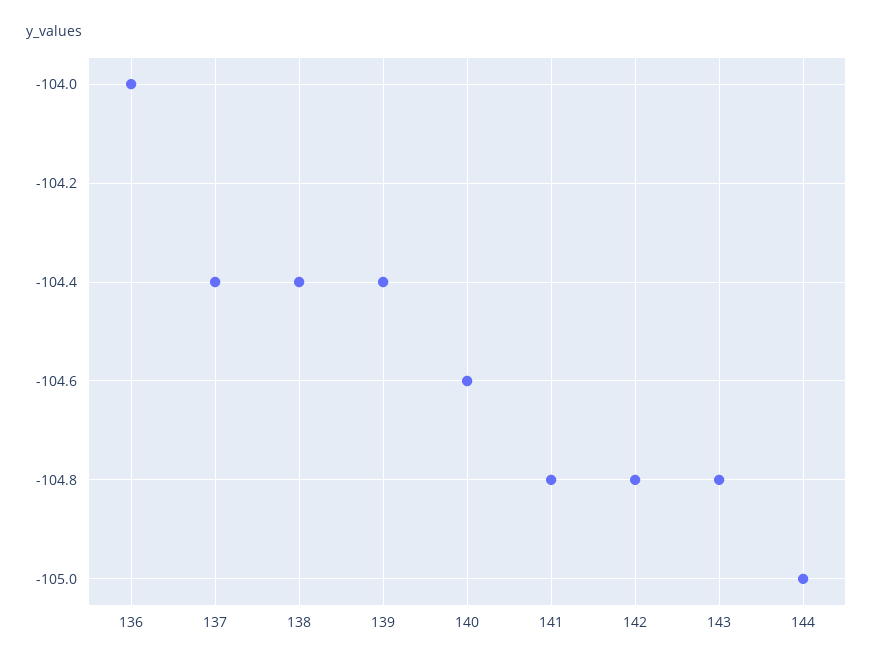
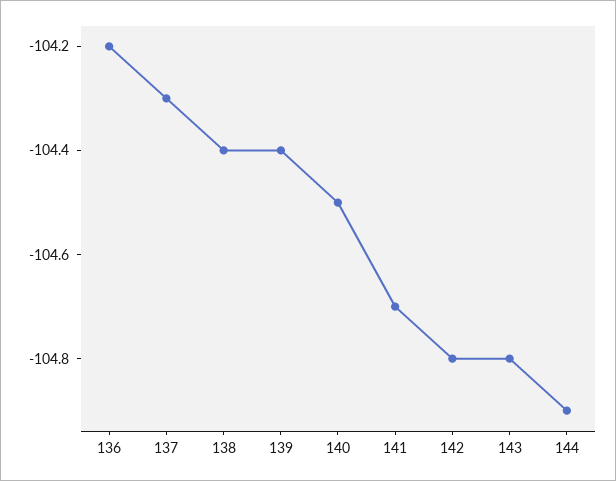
  {
-   "136": -104,
+   "136": -104.2,
-   "137": -104.4,
+   "137": -104.3,
    "138": -104.4,
    "139": -104.4,
-   "140": -104.6,
+   "140": -104.5,
-   "141": -104.8,
+   "141": -104.7,
    "142": -104.8,
    "143": -104.8,
-   "144": -105
+   "144": -104.9
  }

